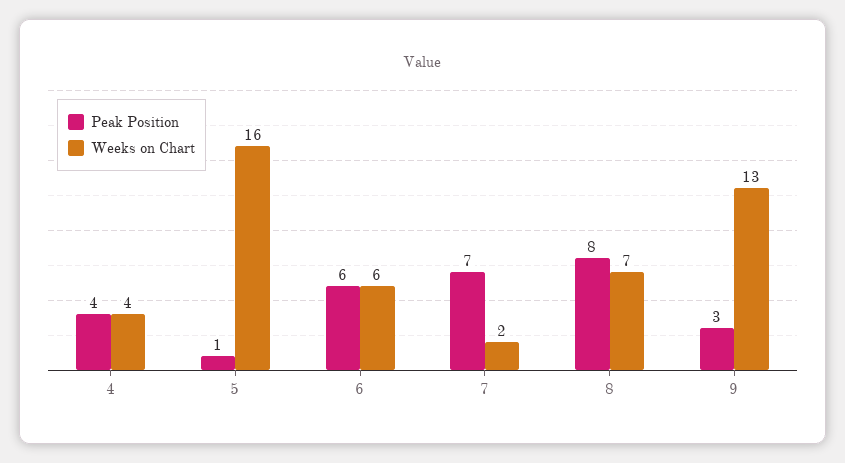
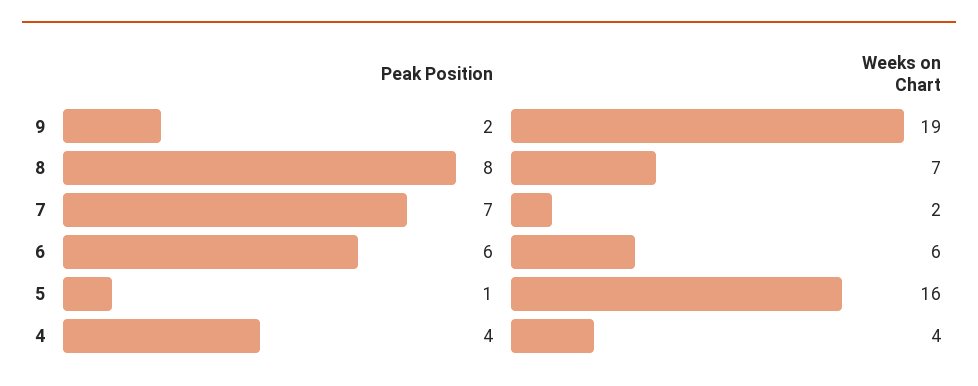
  {
    "Peak Position": {
      "4": 4,
      "5": 1,
      "6": 6,
      "7": 7,
      "8": 8,
-     "9": 3
+     "9": 2
    },
    "Weeks on Chart": {
      "4": 4,
      "5": 16,
      "6": 6,
      "7": 2,
      "8": 7,
-     "9": 13
+     "9": 19
    }
  }

